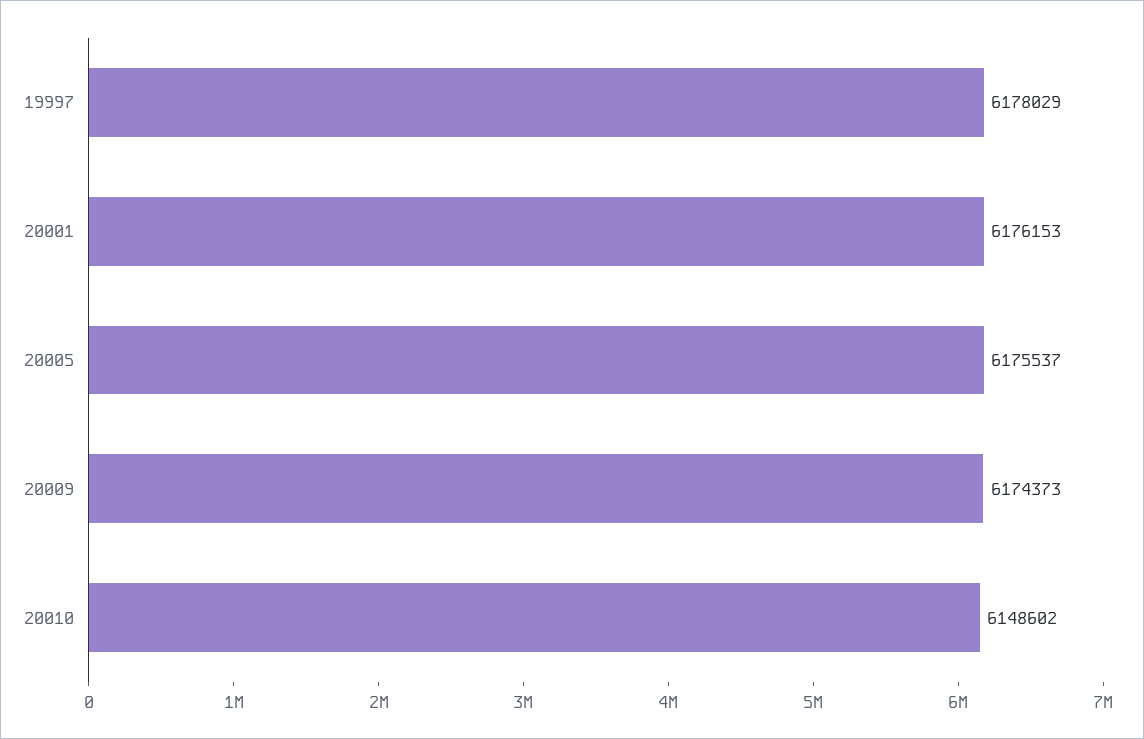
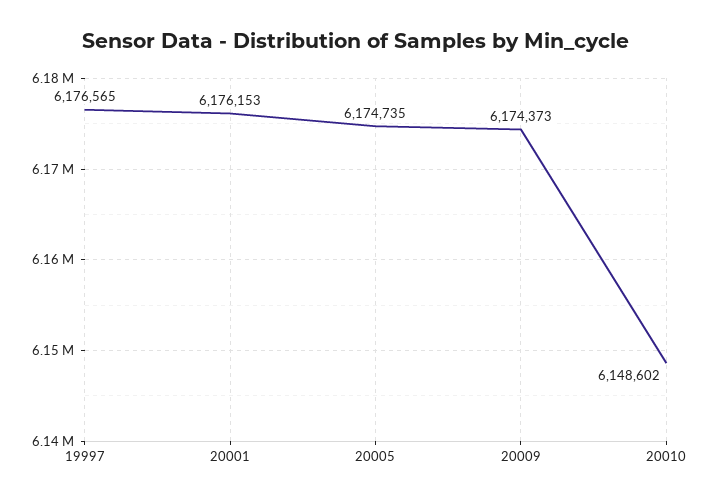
  {
-   "19997": 6178029,
+   "19997": 6176565,
    "20001": 6176153,
-   "20005": 6175537,
+   "20005": 6174735,
    "20009": 6174373,
    "20010": 6148602
  }

